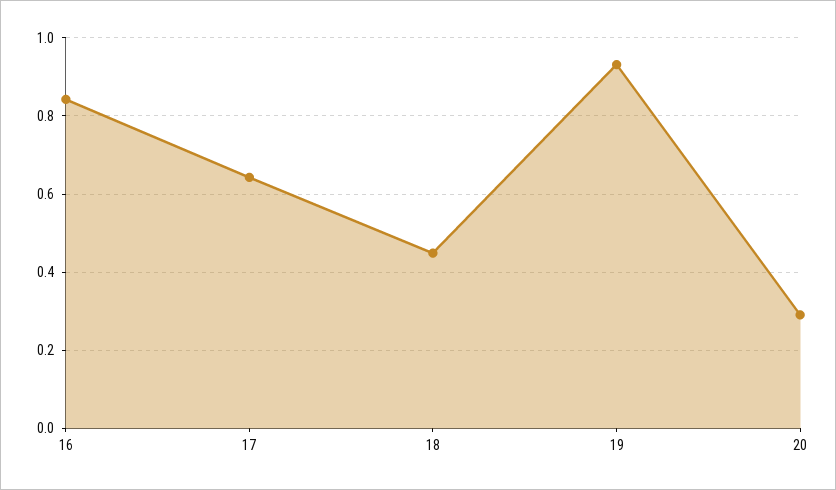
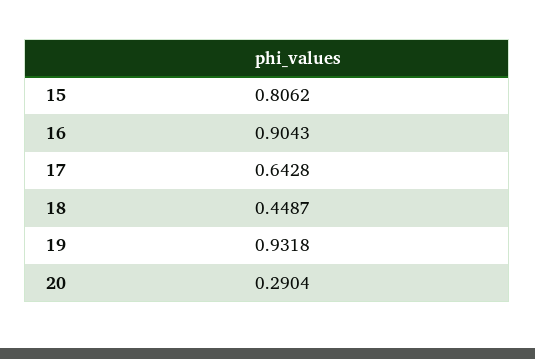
  {
-   "16": 0.84,
+   "16": 0.9043,
    "17": 0.6428,
    "18": 0.4487,
    "19": 0.9318,
-   "20": 0.2904
+   "20": 0.2904,
+   "15": 0.8062
  }

